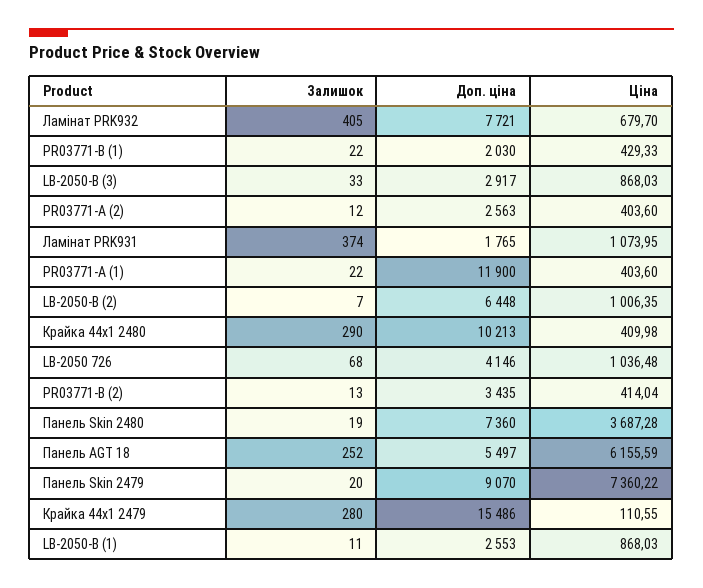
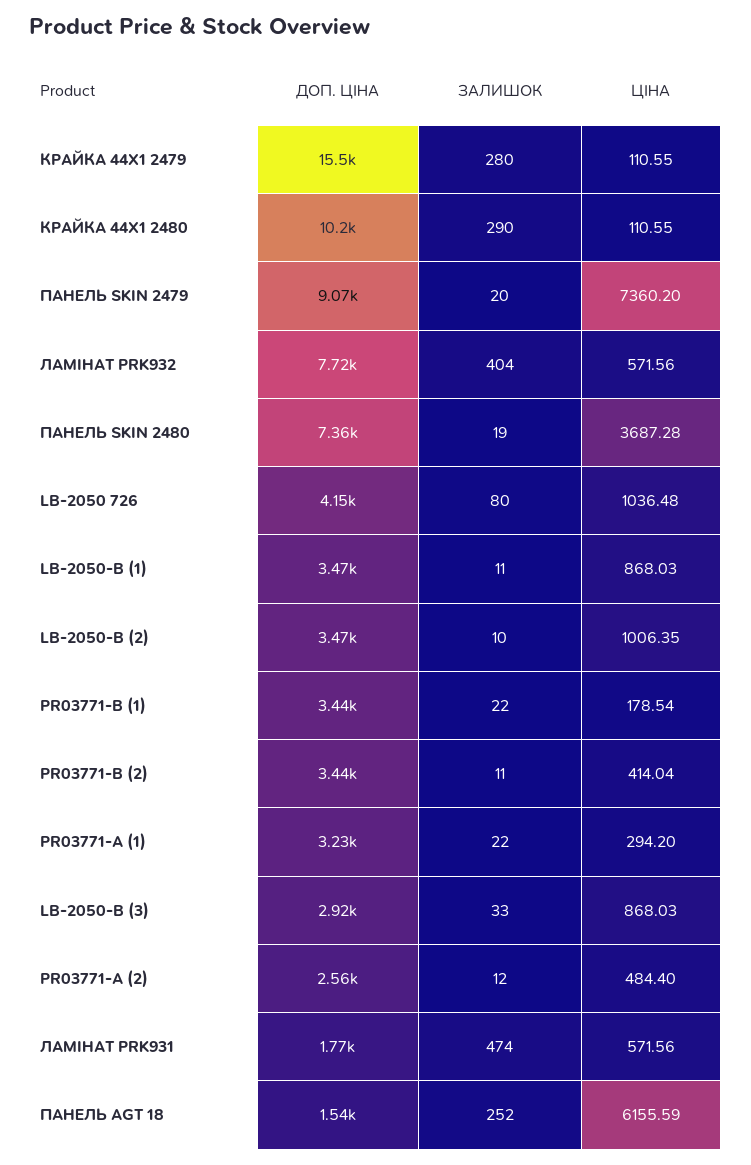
  {
    "Залишок": {
-     "Ламінат PRK932": 405,
+     "Ламінат PRK932": 404,
      "PR03771-B (1)": 22,
      "LB-2050-В (3)": 33,
      "PR03771-А (2)": 12,
-     "Ламінат PRK931": 374,
+     "Ламінат PRK931": 474,
      "PR03771-А (1)": 22,
-     "LB-2050-В (2)": 7,
+     "LB-2050-В (2)": 10,
      "Крайка 44x1 2480": 290,
-     "LB-2050 726": 68,
+     "LB-2050 726": 80,
-     "PR03771-B (2)": 13,
+     "PR03771-B (2)": 11,
      "Панель Skin 2480": 19,
      "Панель AGT 18": 252,
      "Панель Skin 2479": 20,
      "Крайка 44x1 2479": 280,
      "LB-2050-В (1)": 11
    },
    "Доп. ціна": {
      "Ламінат PRK932": 7721,
-     "PR03771-B (1)": 2030,
+     "PR03771-B (1)": 3440,
      "LB-2050-В (3)": 2917,
      "PR03771-А (2)": 2563,
      "Ламінат PRK931": 1765,
-     "PR03771-А (1)": 11900,
+     "PR03771-А (1)": 3230,
-     "LB-2050-В (2)": 6448,
+     "LB-2050-В (2)": 3470,
      "Крайка 44x1 2480": 10213,
      "LB-2050 726": 4146,
      "PR03771-B (2)": 3435,
      "Панель Skin 2480": 7360,
-     "Панель AGT 18": 5497,
+     "Панель AGT 18": 1540,
      "Панель Skin 2479": 9070,
      "Крайка 44x1 2479": 15486,
-     "LB-2050-В (1)": 2553
+     "LB-2050-В (1)": 3470
    },
    "Ціна": {
-     "Ламінат PRK932": 679.7,
+     "Ламінат PRK932": 571.56,
-     "PR03771-B (1)": 429.33,
+     "PR03771-B (1)": 178.54,
      "LB-2050-В (3)": 868.03,
-     "PR03771-А (2)": 403.6,
+     "PR03771-А (2)": 484.4,
-     "Ламінат PRK931": 1073.95,
+     "Ламінат PRK931": 571.56,
-     "PR03771-А (1)": 403.6,
+     "PR03771-А (1)": 294.2,
      "LB-2050-В (2)": 1006.35,
-     "Крайка 44x1 2480": 409.98,
+     "Крайка 44x1 2480": 110.55,
      "LB-2050 726": 1036.48,
      "PR03771-B (2)": 414.04,
      "Панель Skin 2480": 3687.28,
      "Панель AGT 18": 6155.59,
-     "Панель Skin 2479": 7360.22,
+     "Панель Skin 2479": 7360.2,
      "Крайка 44x1 2479": 110.55,
      "LB-2050-В (1)": 868.03
    }
  }

